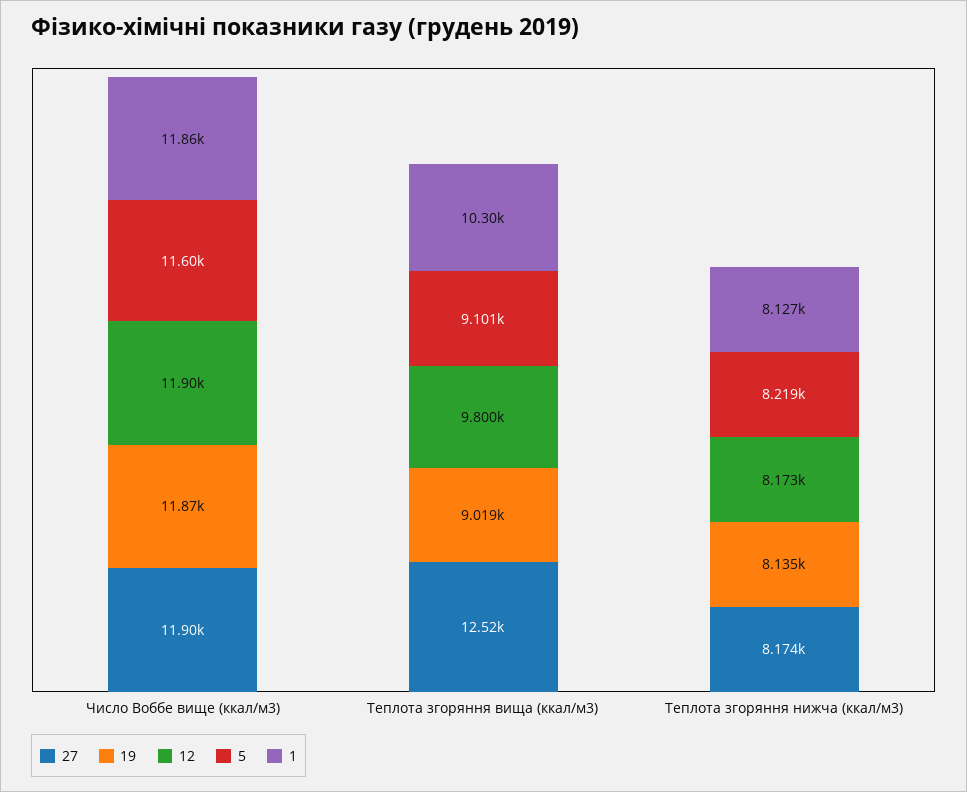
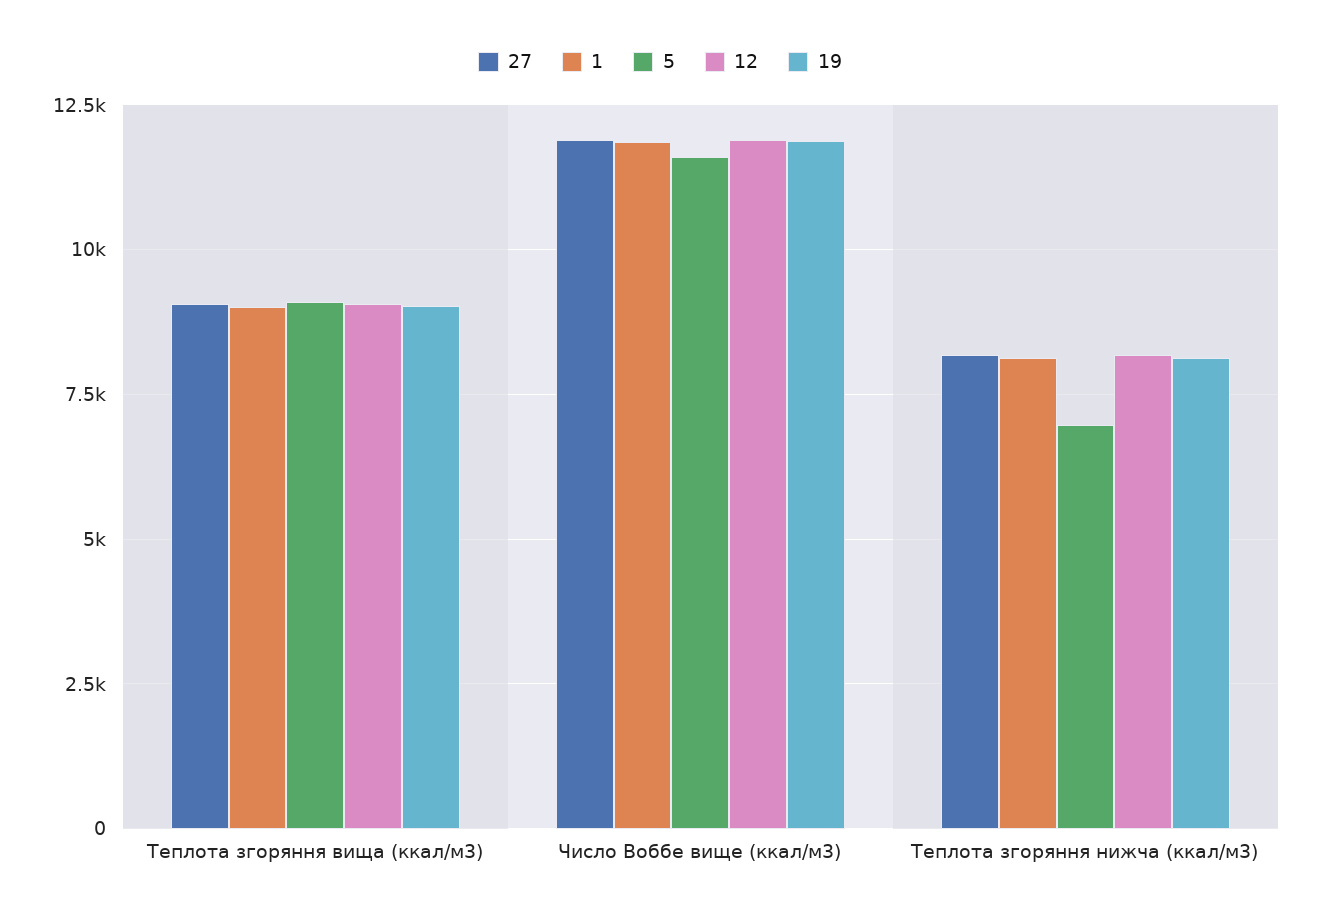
  {
    "27": {
      "Число Воббе вище (ккал/м3)": 11900,
-     "Теплота згоряння вища (ккал/м3)": 12520,
+     "Теплота згоряння вища (ккал/м3)": 9000,
      "Теплота згоряння нижча (ккал/м3)": 8174
    },
    "19": {
      "Число Воббе вище (ккал/м3)": 11870,
      "Теплота згоряння вища (ккал/м3)": 9019,
      "Теплота згоряння нижча (ккал/м3)": 8135
    },
    "12": {
      "Число Воббе вище (ккал/м3)": 11900,
-     "Теплота згоряння вища (ккал/м3)": 9800,
+     "Теплота згоряння вища (ккал/м3)": 9000,
      "Теплота згоряння нижча (ккал/м3)": 8173
    },
    "5": {
      "Число Воббе вище (ккал/м3)": 11600,
      "Теплота згоряння вища (ккал/м3)": 9101,
-     "Теплота згоряння нижча (ккал/м3)": 8219
+     "Теплота згоряння нижча (ккал/м3)": 7000
    },
    "1": {
      "Число Воббе вище (ккал/м3)": 11860,
-     "Теплота згоряння вища (ккал/м3)": 10300,
+     "Теплота згоряння вища (ккал/м3)": 9000,
      "Теплота згоряння нижча (ккал/м3)": 8127
    }
  }

